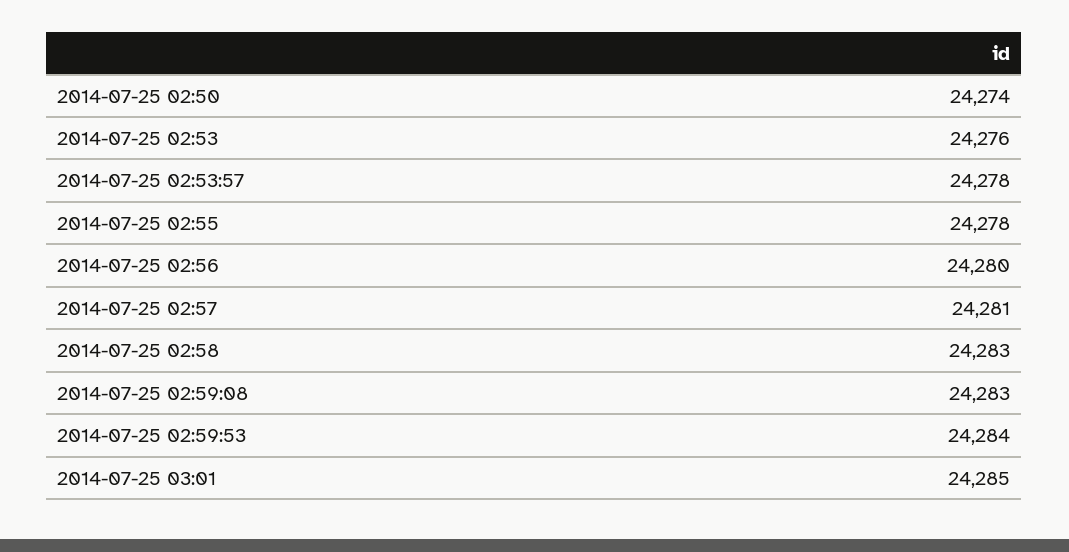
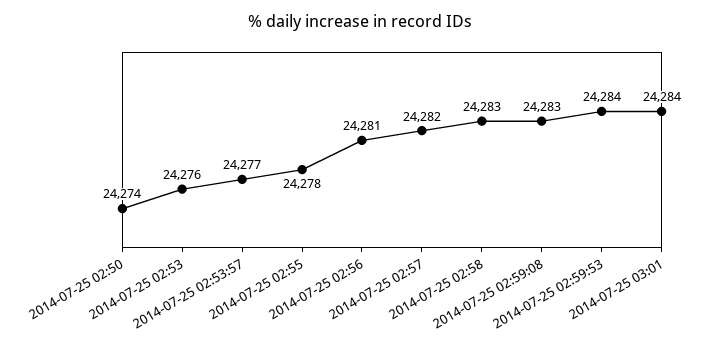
  {
    "2014-07-25 02:50": 24274,
    "2014-07-25 02:53": 24276,
-   "2014-07-25 02:53:57": 24278,
+   "2014-07-25 02:53:57": 24277,
    "2014-07-25 02:55": 24278,
-   "2014-07-25 02:56": 24280,
+   "2014-07-25 02:56": 24281,
-   "2014-07-25 02:57": 24281,
+   "2014-07-25 02:57": 24282,
    "2014-07-25 02:58": 24283,
    "2014-07-25 02:59:08": 24283,
    "2014-07-25 02:59:53": 24284,
-   "2014-07-25 03:01": 24285
+   "2014-07-25 03:01": 24284
  }

